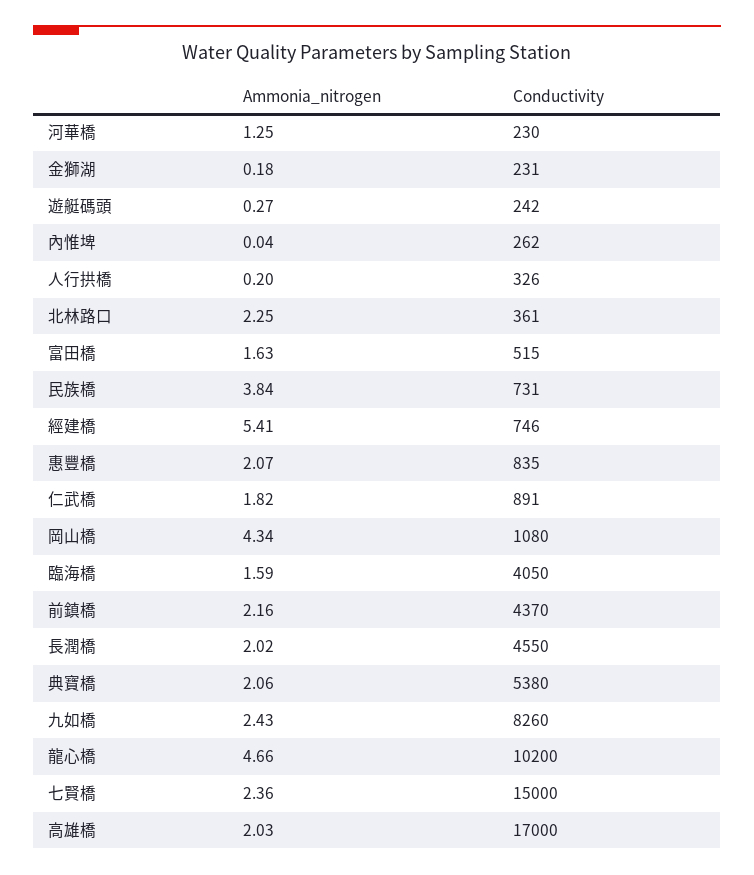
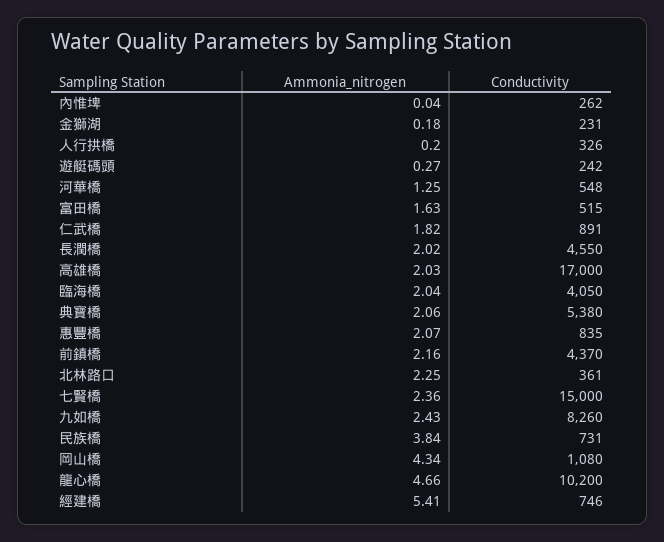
  {
    "Ammonia_nitrogen": {
      "河華橋": 1.25,
      "金獅湖": 0.18,
      "遊艇碼頭": 0.27,
      "內惟埤": 0.04,
      "人行拱橋": 0.2,
      "北林路口": 2.25,
      "富田橋": 1.63,
      "民族橋": 3.84,
      "經建橋": 5.41,
      "惠豐橋": 2.07,
      "仁武橋": 1.82,
      "岡山橋": 4.34,
-     "臨海橋": 1.59,
+     "臨海橋": 2.04,
      "前鎮橋": 2.16,
      "長潤橋": 2.02,
      "典寶橋": 2.06,
      "九如橋": 2.43,
      "龍心橋": 4.66,
      "七賢橋": 2.36,
      "高雄橋": 2.03
    },
    "Conductivity": {
-     "河華橋": 230,
+     "河華橋": 548,
      "金獅湖": 231,
      "遊艇碼頭": 242,
      "內惟埤": 262,
      "人行拱橋": 326,
      "北林路口": 361,
      "富田橋": 515,
      "民族橋": 731,
      "經建橋": 746,
      "惠豐橋": 835,
      "仁武橋": 891,
      "岡山橋": 1080,
      "臨海橋": 4050,
      "前鎮橋": 4370,
      "長潤橋": 4550,
      "典寶橋": 5380,
      "九如橋": 8260,
      "龍心橋": 10200,
      "七賢橋": 15000,
      "高雄橋": 17000
    }
  }

